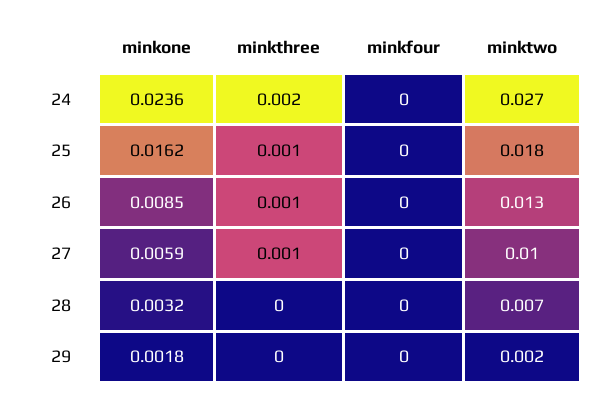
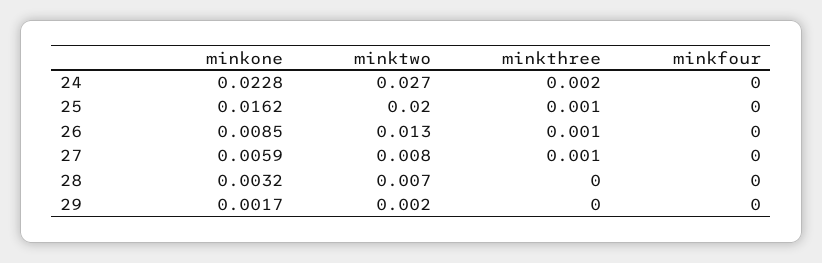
  {
    "minkone": {
-     "24": 0.0236,
+     "24": 0.0228,
      "25": 0.0162,
      "26": 0.0085,
      "27": 0.0059,
      "28": 0.0032,
-     "29": 0.0018
+     "29": 0.0017
    },
    "minkthree": {
      "24": 0.002,
      "25": 0.001,
      "26": 0.001,
      "27": 0.001,
      "28": 0,
      "29": 0
    },
    "minkfour": {
      "24": 0,
      "25": 0,
      "26": 0,
      "27": 0,
      "28": 0,
      "29": 0
    },
    "minktwo": {
      "24": 0.027,
-     "25": 0.018,
+     "25": 0.02,
      "26": 0.013,
-     "27": 0.01,
+     "27": 0.008,
      "28": 0.007,
      "29": 0.002
    }
  }

